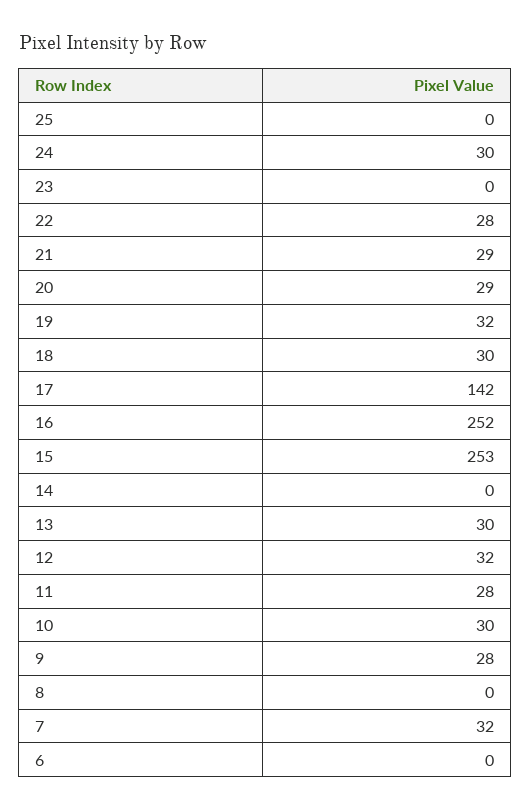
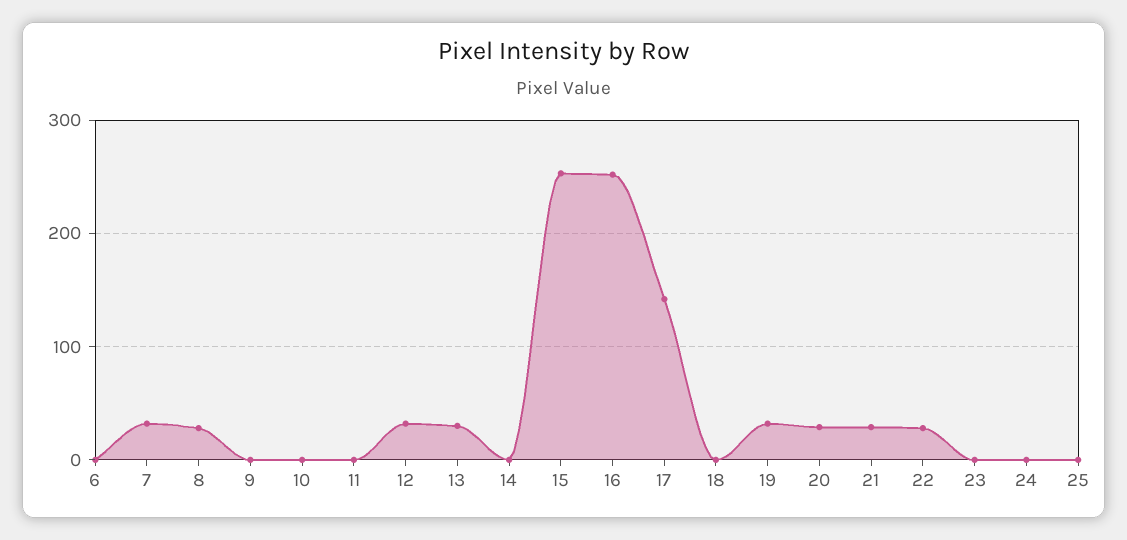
  {
    "25": 0,
-   "24": 30,
+   "24": 0,
    "23": 0,
    "22": 28,
    "21": 29,
    "20": 29,
    "19": 32,
-   "18": 30,
+   "18": 0,
    "17": 142,
    "16": 252,
    "15": 253,
    "14": 0,
    "13": 30,
    "12": 32,
-   "11": 28,
+   "11": 0,
-   "10": 30,
+   "10": 0,
-   "9": 28,
+   "9": 0,
-   "8": 0,
+   "8": 30,
    "7": 32,
    "6": 0
  }

